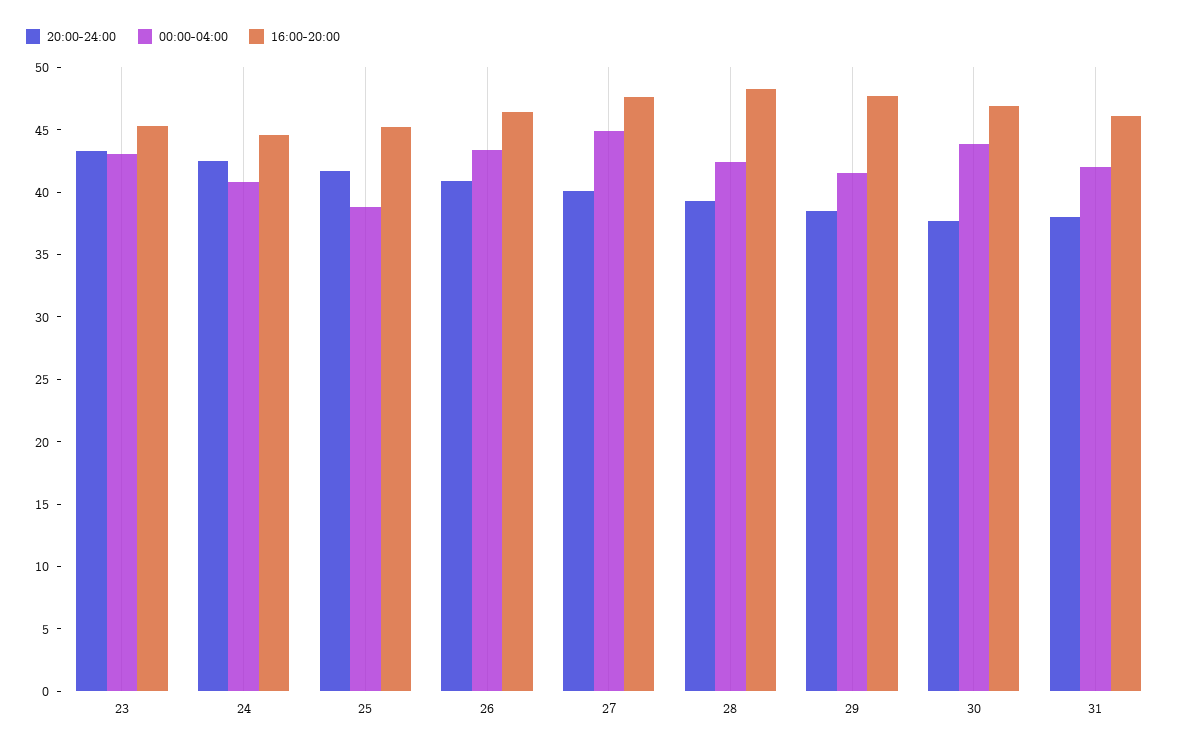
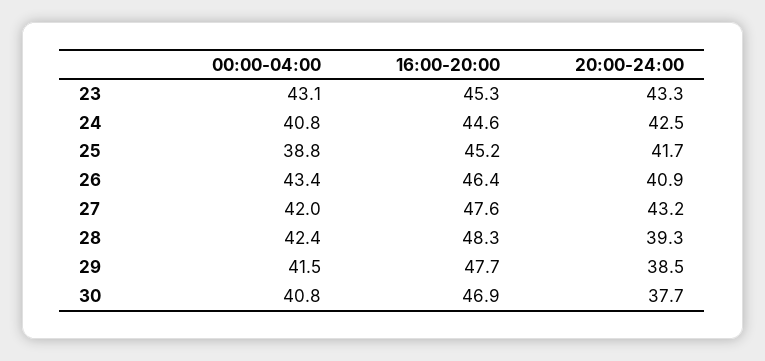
  {
    "20:00-24:00": {
      "23": 43.3,
      "24": 42.5,
      "25": 41.7,
      "26": 40.9,
-     "27": 40,
+     "27": 43.2,
      "28": 39.3,
      "29": 38.5,
-     "30": 37.7,
+     "30": 37.7
-     "31": 38
    },
    "00:00-04:00": {
      "23": 43.1,
      "24": 40.8,
      "25": 38.8,
      "26": 43.4,
-     "27": 45,
+     "27": 42,
      "28": 42.4,
      "29": 41.5,
-     "30": 44,
+     "30": 40.8
-     "31": 42
    },
    "16:00-20:00": {
      "23": 45.3,
      "24": 44.6,
      "25": 45.2,
      "26": 46.4,
      "27": 47.6,
      "28": 48.3,
      "29": 47.7,
-     "30": 46.9,
+     "30": 46.9
-     "31": 46
    }
  }

